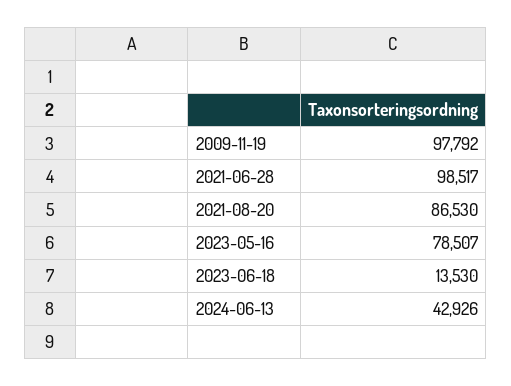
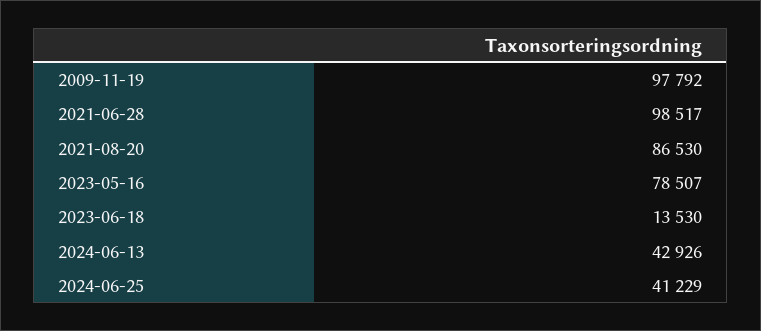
  {
    "2009-11-19": 97792,
    "2021-06-28": 98517,
    "2021-08-20": 86530,
    "2023-05-16": 78507,
    "2023-06-18": 13530,
-   "2024-06-13": 42926
+   "2024-06-13": 42926,
+   "2024-06-25": 41229
  }

